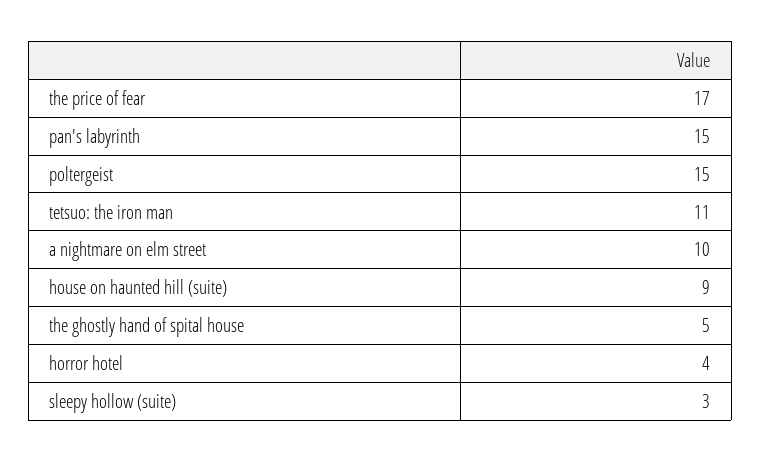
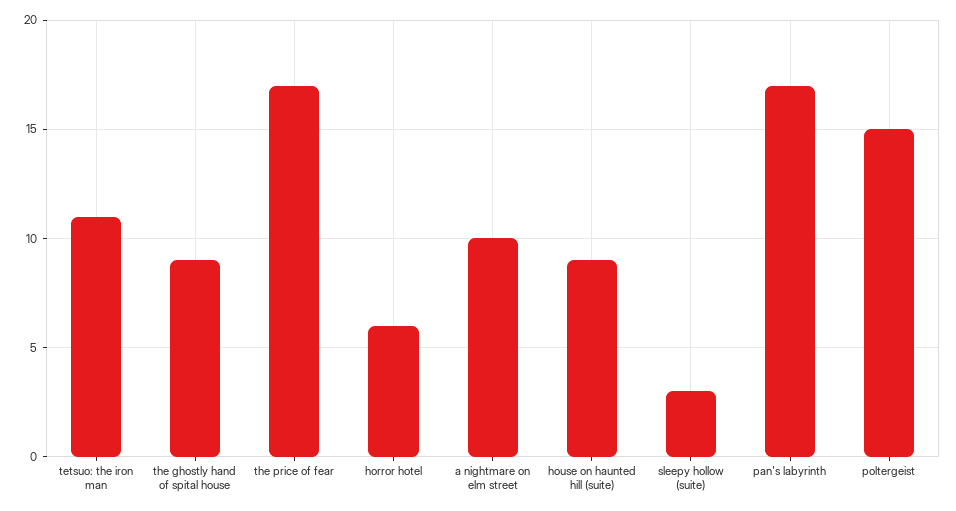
  {
    "the price of fear": 17,
-   "pan's labyrinth": 15,
+   "pan's labyrinth": 17,
    "poltergeist": 15,
    "tetsuo: the iron man": 11,
    "a nightmare on elm street": 10,
    "house on haunted hill (suite)": 9,
-   "the ghostly hand of spital house": 5,
+   "the ghostly hand of spital house": 9,
-   "horror hotel": 4,
+   "horror hotel": 6,
    "sleepy hollow (suite)": 3
  }

